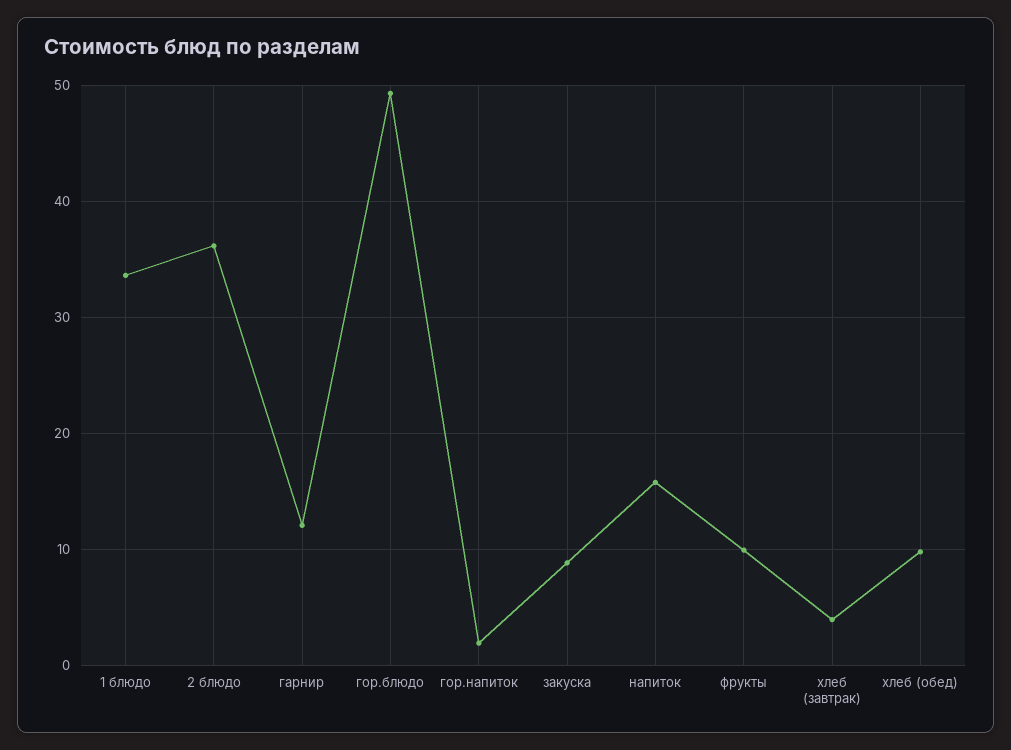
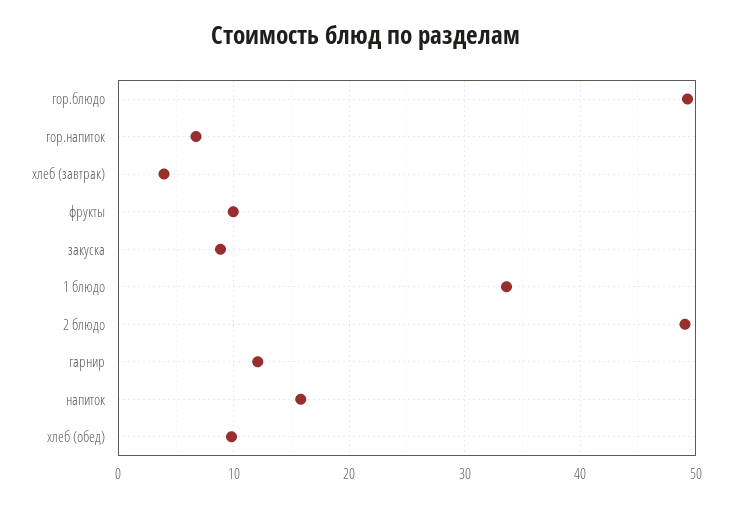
  {
    "1 блюдо": 34,
-   "2 блюдо": 36,
+   "2 блюдо": 49,
    "гарнир": 12,
    "гор.блюдо": 49,
-   "гор.напиток": 2,
+   "гор.напиток": 7,
    "закуска": 9,
    "напиток": 16,
    "фрукты": 10,
    "хлеб (завтрак)": 4,
    "хлеб (обед)": 10
  }

